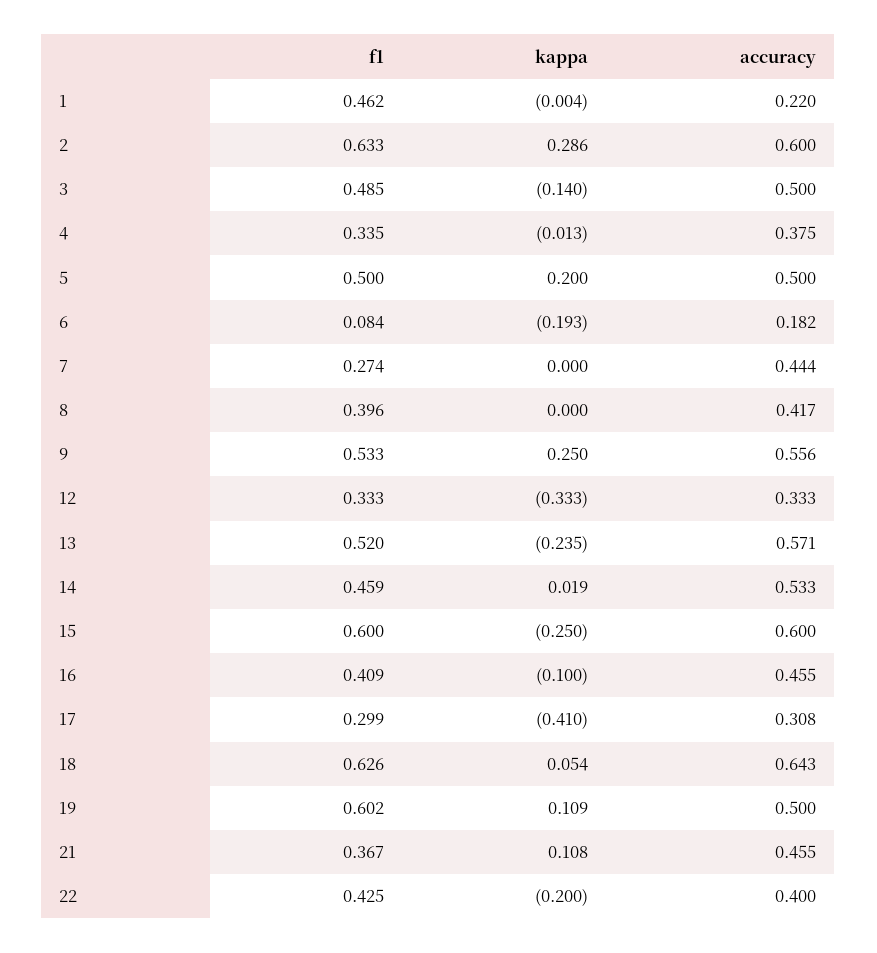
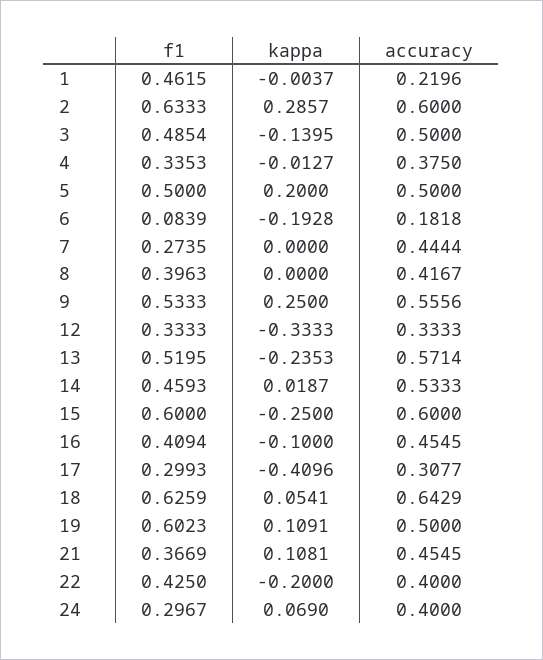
  {
    "f1": {
      "1": 0.4615,
      "2": 0.6333,
      "3": 0.4854,
      "4": 0.3353,
      "5": 0.5,
      "6": 0.0839,
      "7": 0.2735,
      "8": 0.3963,
      "9": 0.5333,
      "12": 0.3333,
      "13": 0.5195,
      "14": 0.4593,
      "15": 0.6,
      "16": 0.4094,
      "17": 0.2993,
      "18": 0.6259,
      "19": 0.6023,
      "21": 0.3669,
-     "22": 0.425
+     "22": 0.425,
+     "24": 0.2967
    },
    "kappa": {
      "1": -0.0037,
      "2": 0.2857,
      "3": -0.1395,
      "4": -0.0127,
      "5": 0.2,
      "6": -0.1928,
      "7": 0,
      "8": 0,
      "9": 0.25,
      "12": -0.3333,
      "13": -0.2353,
      "14": 0.0187,
      "15": -0.25,
      "16": -0.1,
      "17": -0.4096,
      "18": 0.0541,
      "19": 0.1091,
      "21": 0.1081,
-     "22": -0.2
+     "22": -0.2,
+     "24": 0.069
    },
    "accuracy": {
      "1": 0.2196,
      "2": 0.6,
      "3": 0.5,
      "4": 0.375,
      "5": 0.5,
      "6": 0.1818,
      "7": 0.4444,
      "8": 0.4167,
      "9": 0.5556,
      "12": 0.3333,
      "13": 0.5714,
      "14": 0.5333,
      "15": 0.6,
      "16": 0.4545,
      "17": 0.3077,
      "18": 0.6429,
      "19": 0.5,
      "21": 0.4545,
-     "22": 0.4
+     "22": 0.4,
+     "24": 0.4
    }
  }

